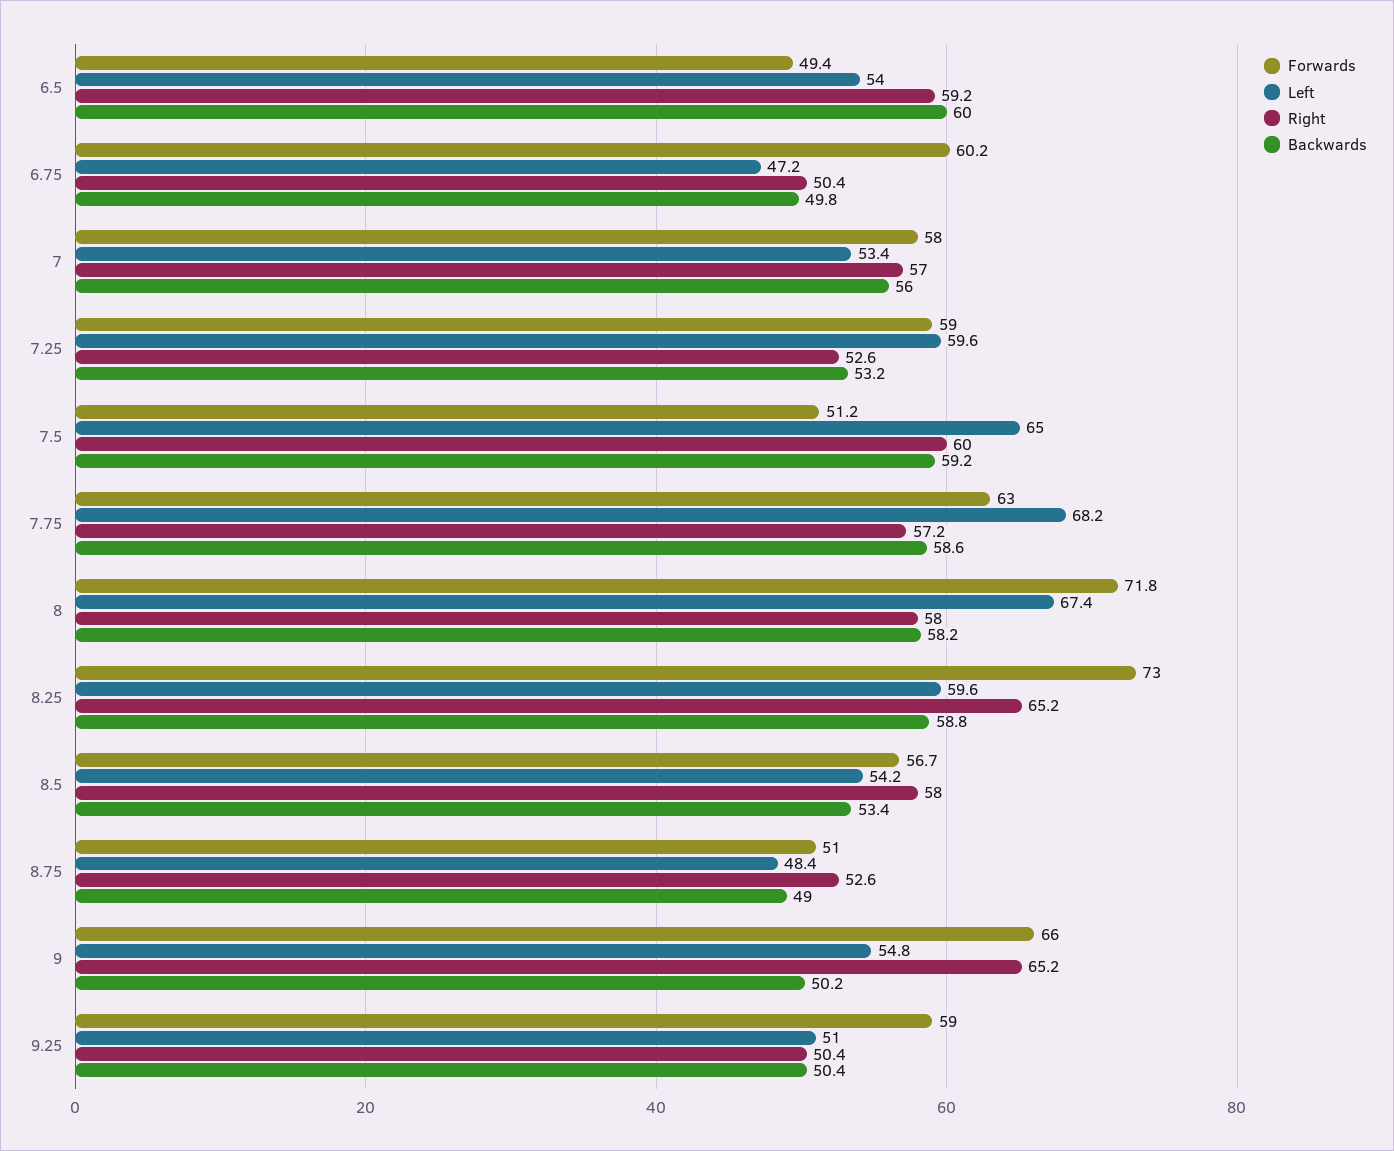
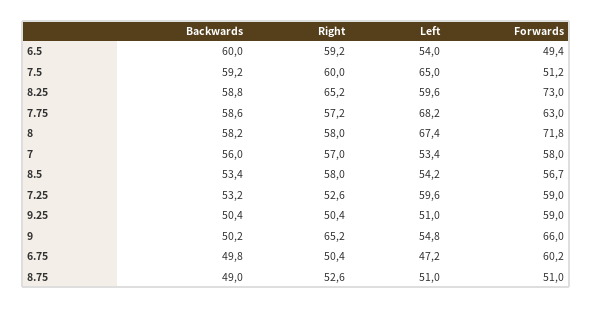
  {
    "Forwards": {
      "6.5": 49.4,
      "6.75": 60.2,
      "7": 58,
      "7.25": 59,
      "7.5": 51.2,
      "7.75": 63,
      "8": 71.8,
      "8.25": 73,
      "8.5": 56.7,
      "8.75": 51,
      "9": 66,
      "9.25": 59
    },
    "Left": {
      "6.5": 54,
      "6.75": 47.2,
      "7": 53.4,
      "7.25": 59.6,
      "7.5": 65,
      "7.75": 68.2,
      "8": 67.4,
      "8.25": 59.6,
      "8.5": 54.2,
-     "8.75": 48.4,
+     "8.75": 51,
      "9": 54.8,
      "9.25": 51
    },
    "Right": {
      "6.5": 59.2,
      "6.75": 50.4,
      "7": 57,
      "7.25": 52.6,
      "7.5": 60,
      "7.75": 57.2,
      "8": 58,
      "8.25": 65.2,
      "8.5": 58,
      "8.75": 52.6,
      "9": 65.2,
      "9.25": 50.4
    },
    "Backwards": {
      "6.5": 60,
      "6.75": 49.8,
      "7": 56,
      "7.25": 53.2,
      "7.5": 59.2,
      "7.75": 58.6,
      "8": 58.2,
      "8.25": 58.8,
      "8.5": 53.4,
      "8.75": 49,
      "9": 50.2,
      "9.25": 50.4
    }
  }

